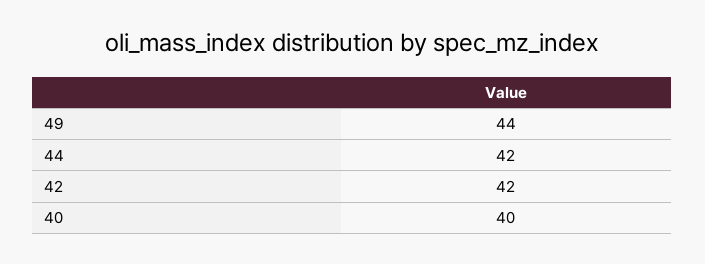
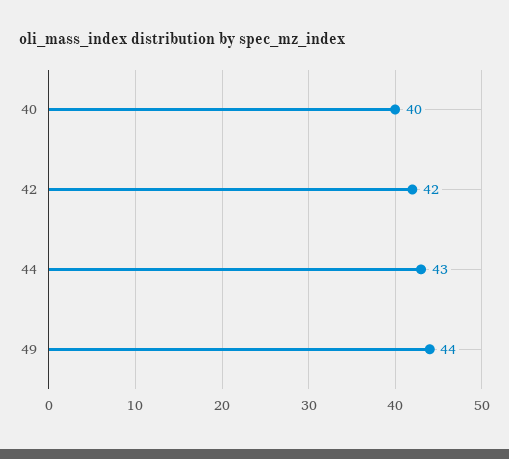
  {
    "49": 44,
-   "44": 42,
+   "44": 43,
    "42": 42,
    "40": 40
  }

